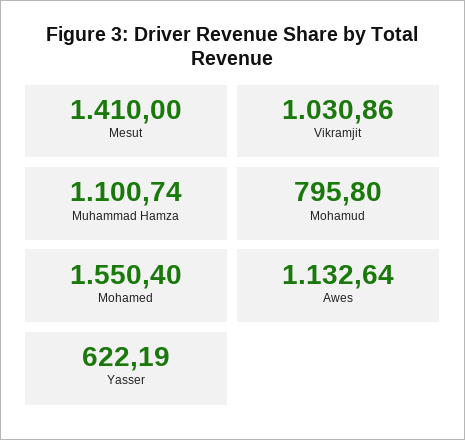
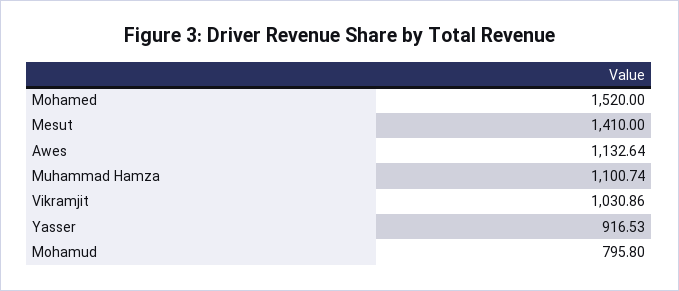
  {
    "Mesut": 1410,
    "Vikramjit": 1030.86,
    "Muhammad Hamza": 1100.74,
    "Mohamud": 795.8,
-   "Mohamed": 1550.4,
+   "Mohamed": 1520,
    "Awes": 1132.64,
-   "Yasser": 622.19
+   "Yasser": 916.53
  }

